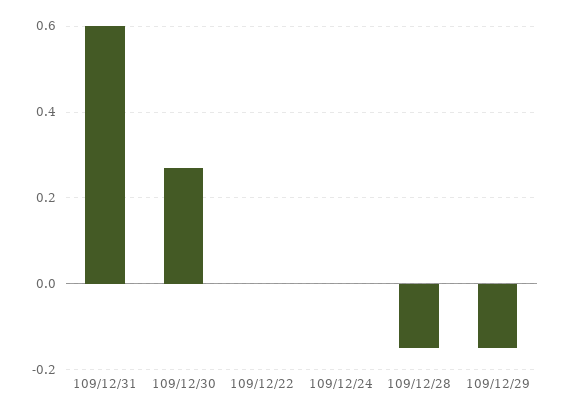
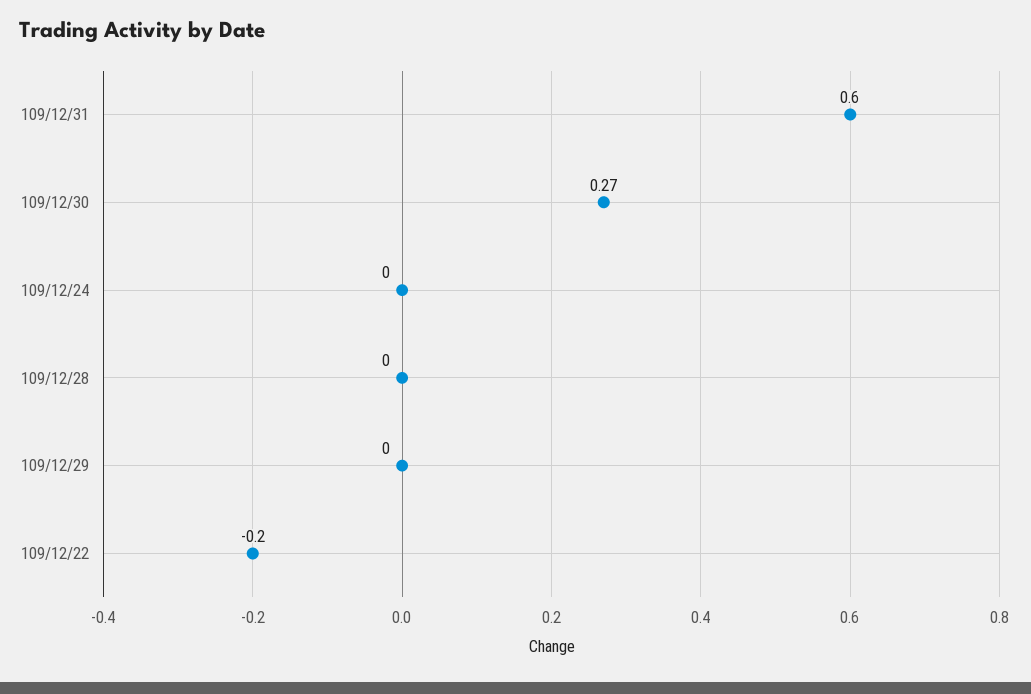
  {
    "109/12/31": 0.6,
    "109/12/30": 0.27,
-   "109/12/22": 0,
+   "109/12/22": -0.2,
    "109/12/24": 0,
-   "109/12/28": -0.15,
+   "109/12/28": 0,
-   "109/12/29": -0.15
+   "109/12/29": 0
  }

